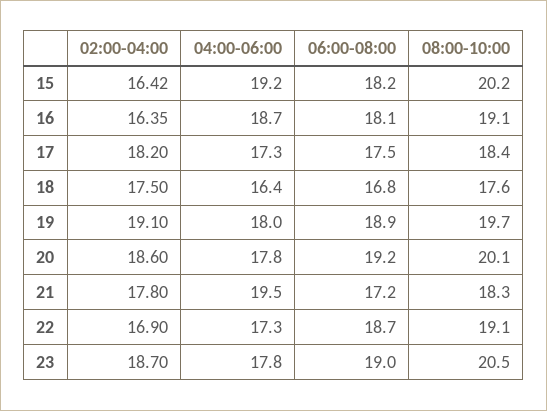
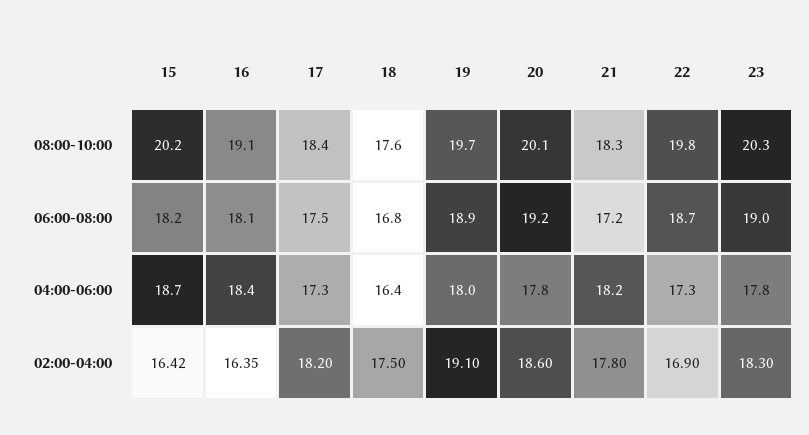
  {
    "02:00-04:00": {
      "15": 16.42,
      "16": 16.35,
      "17": 18.2,
      "18": 17.5,
      "19": 19.1,
      "20": 18.6,
      "21": 17.8,
      "22": 16.9,
-     "23": 18.7
+     "23": 18.3
    },
    "04:00-06:00": {
-     "15": 19.2,
+     "15": 18.7,
-     "16": 18.7,
+     "16": 18.4,
      "17": 17.3,
      "18": 16.4,
      "19": 18,
      "20": 17.8,
-     "21": 19.5,
+     "21": 18.2,
      "22": 17.3,
      "23": 17.8
    },
    "06:00-08:00": {
      "15": 18.2,
      "16": 18.1,
      "17": 17.5,
      "18": 16.8,
      "19": 18.9,
      "20": 19.2,
      "21": 17.2,
      "22": 18.7,
      "23": 19
    },
    "08:00-10:00": {
      "15": 20.2,
      "16": 19.1,
      "17": 18.4,
      "18": 17.6,
      "19": 19.7,
      "20": 20.1,
      "21": 18.3,
-     "22": 19.1,
+     "22": 19.8,
-     "23": 20.5
+     "23": 20.3
    }
  }

